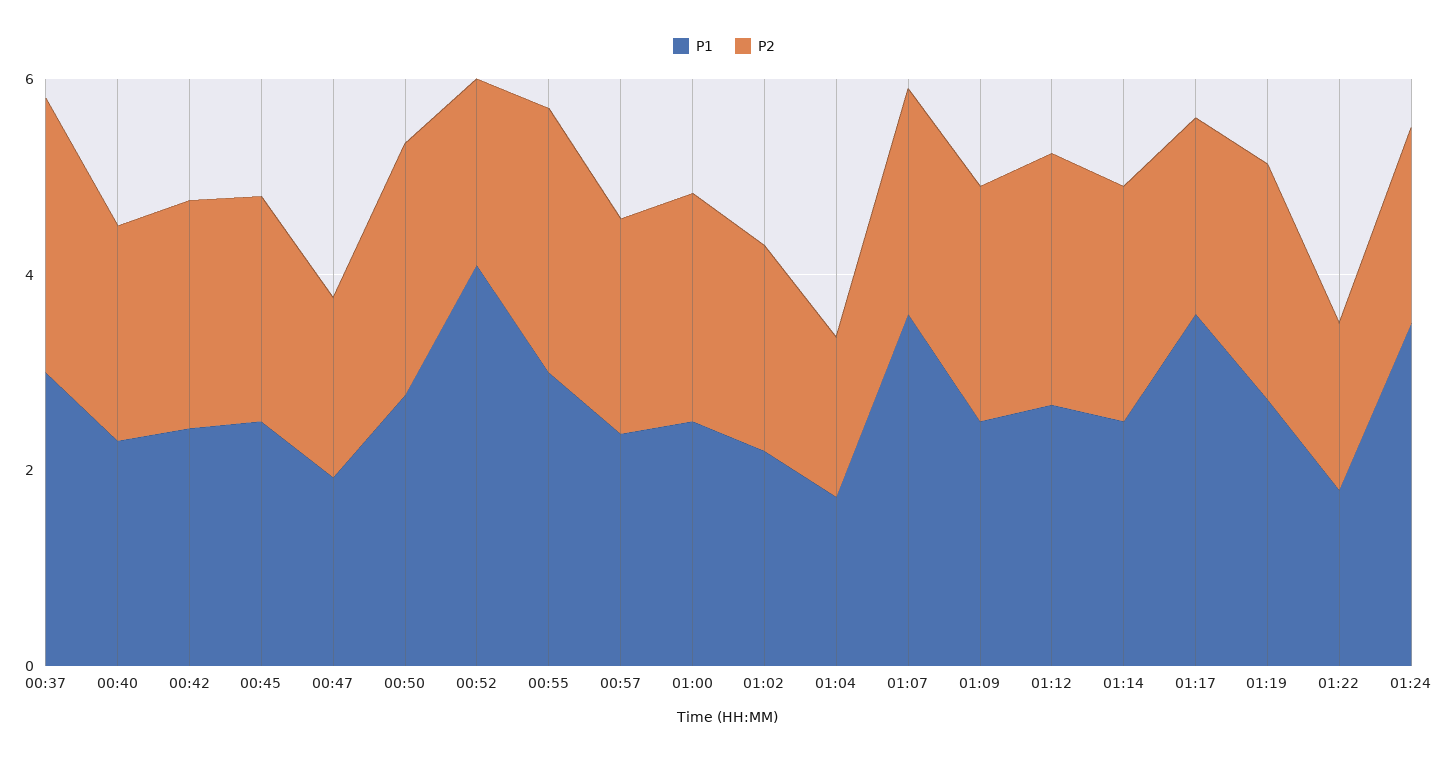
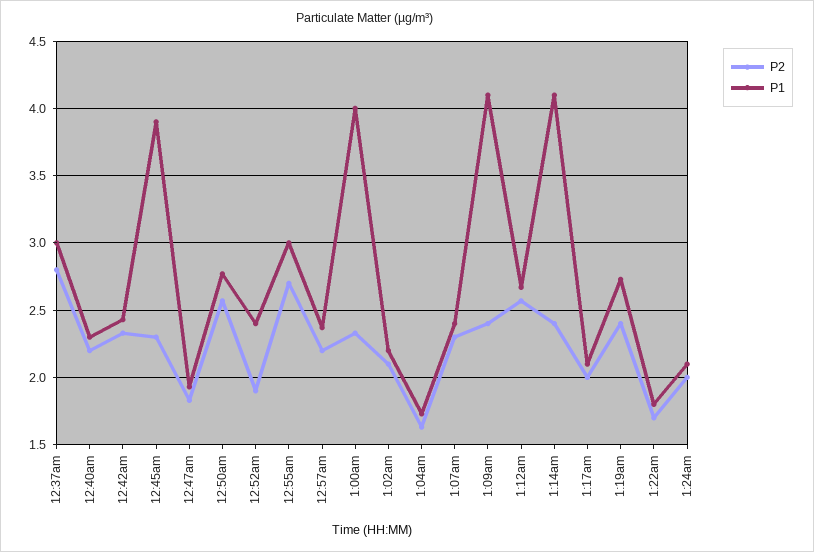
  {
    "P1": {
      "00:37": 3,
      "00:40": 2.3,
      "00:42": 2.45,
-     "00:45": 2.5,
+     "00:45": 3.9,
      "00:47": 1.95,
      "00:50": 2.75,
-     "00:52": 4,
+     "00:52": 2.4,
      "00:55": 3,
      "00:57": 2.35,
-     "01:00": 2.5,
+     "01:00": 4,
      "01:02": 2.2,
      "01:04": 1.75,
-     "01:07": 3.5,
+     "01:07": 2.4,
-     "01:09": 2.5,
+     "01:09": 4.1,
      "01:12": 2.65,
-     "01:14": 2.5,
+     "01:14": 4.1,
-     "01:17": 3.5,
+     "01:17": 2.1,
      "01:19": 2.75,
      "01:22": 1.8,
-     "01:24": 3.5
+     "01:24": 2.1
    },
    "P2": {
      "00:37": 2.8,
      "00:40": 2.2,
      "00:42": 2.35,
      "00:45": 2.3,
      "00:47": 1.85,
      "00:50": 2.55,
      "00:52": 1.9,
      "00:55": 2.7,
      "00:57": 2.2,
      "01:00": 2.35,
      "01:02": 2.1,
      "01:04": 1.65,
      "01:07": 2.3,
      "01:09": 2.4,
      "01:12": 2.55,
      "01:14": 2.4,
      "01:17": 2,
      "01:19": 2.4,
      "01:22": 1.7,
      "01:24": 2
    }
  }

